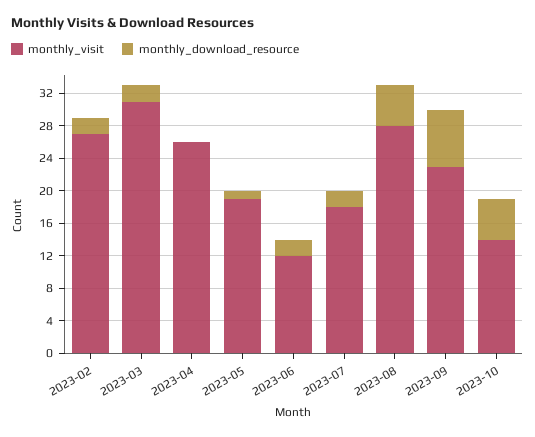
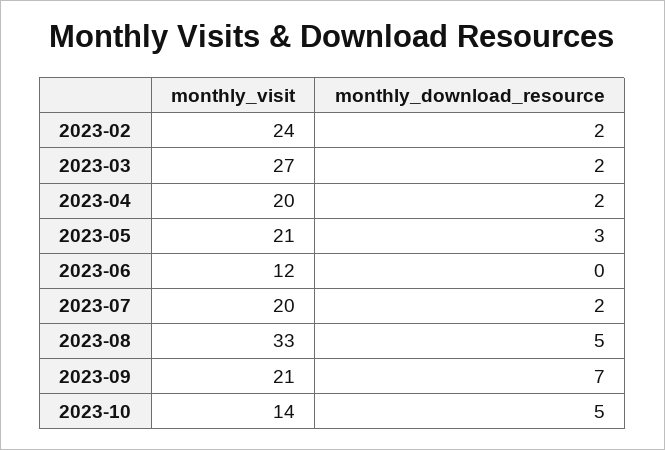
  {
    "monthly_visit": {
-     "2023-02": 27,
+     "2023-02": 24,
-     "2023-03": 31,
+     "2023-03": 27,
-     "2023-04": 26,
+     "2023-04": 20,
-     "2023-05": 19,
+     "2023-05": 21,
      "2023-06": 12,
-     "2023-07": 18,
+     "2023-07": 20,
-     "2023-08": 28,
+     "2023-08": 33,
-     "2023-09": 23,
+     "2023-09": 21,
      "2023-10": 14
    },
    "monthly_download_resource": {
      "2023-02": 2,
      "2023-03": 2,
-     "2023-04": 0,
+     "2023-04": 2,
-     "2023-05": 1,
+     "2023-05": 3,
-     "2023-06": 2,
+     "2023-06": 0,
      "2023-07": 2,
      "2023-08": 5,
      "2023-09": 7,
      "2023-10": 5
    }
  }

